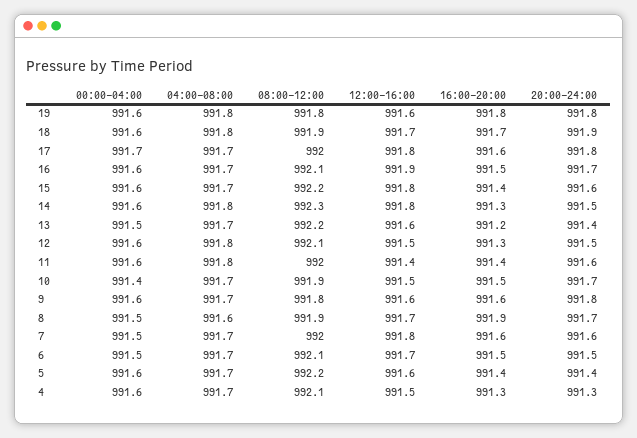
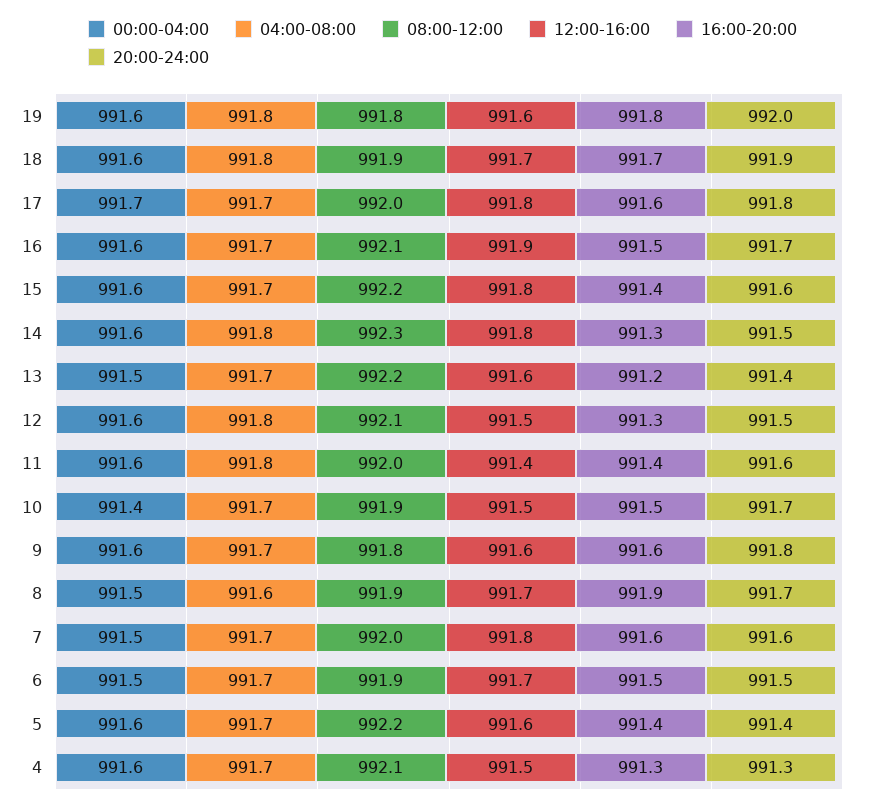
  {
    "00:00-04:00": {
      "19": 991.6,
      "18": 991.6,
      "17": 991.7,
      "16": 991.6,
      "15": 991.6,
      "14": 991.6,
      "13": 991.5,
      "12": 991.6,
      "11": 991.6,
      "10": 991.4,
      "9": 991.6,
      "8": 991.5,
      "7": 991.5,
      "6": 991.5,
      "5": 991.6,
      "4": 991.6
    },
    "04:00-08:00": {
      "19": 991.8,
      "18": 991.8,
      "17": 991.7,
      "16": 991.7,
      "15": 991.7,
      "14": 991.8,
      "13": 991.7,
      "12": 991.8,
      "11": 991.8,
      "10": 991.7,
      "9": 991.7,
      "8": 991.6,
      "7": 991.7,
      "6": 991.7,
      "5": 991.7,
      "4": 991.7
    },
    "08:00-12:00": {
      "19": 991.8,
      "18": 991.9,
      "17": 992,
      "16": 992.1,
      "15": 992.2,
      "14": 992.3,
      "13": 992.2,
      "12": 992.1,
      "11": 992,
      "10": 991.9,
      "9": 991.8,
      "8": 991.9,
      "7": 992,
-     "6": 992.1,
+     "6": 991.9,
      "5": 992.2,
      "4": 992.1
    },
    "12:00-16:00": {
      "19": 991.6,
      "18": 991.7,
      "17": 991.8,
      "16": 991.9,
      "15": 991.8,
      "14": 991.8,
      "13": 991.6,
      "12": 991.5,
      "11": 991.4,
      "10": 991.5,
      "9": 991.6,
      "8": 991.7,
      "7": 991.8,
      "6": 991.7,
      "5": 991.6,
      "4": 991.5
    },
    "16:00-20:00": {
      "19": 991.8,
      "18": 991.7,
      "17": 991.6,
      "16": 991.5,
      "15": 991.4,
      "14": 991.3,
      "13": 991.2,
      "12": 991.3,
      "11": 991.4,
      "10": 991.5,
      "9": 991.6,
      "8": 991.9,
      "7": 991.6,
      "6": 991.5,
      "5": 991.4,
      "4": 991.3
    },
    "20:00-24:00": {
-     "19": 991.8,
+     "19": 992,
      "18": 991.9,
      "17": 991.8,
      "16": 991.7,
      "15": 991.6,
      "14": 991.5,
      "13": 991.4,
      "12": 991.5,
      "11": 991.6,
      "10": 991.7,
      "9": 991.8,
      "8": 991.7,
      "7": 991.6,
      "6": 991.5,
      "5": 991.4,
      "4": 991.3
    }
  }

